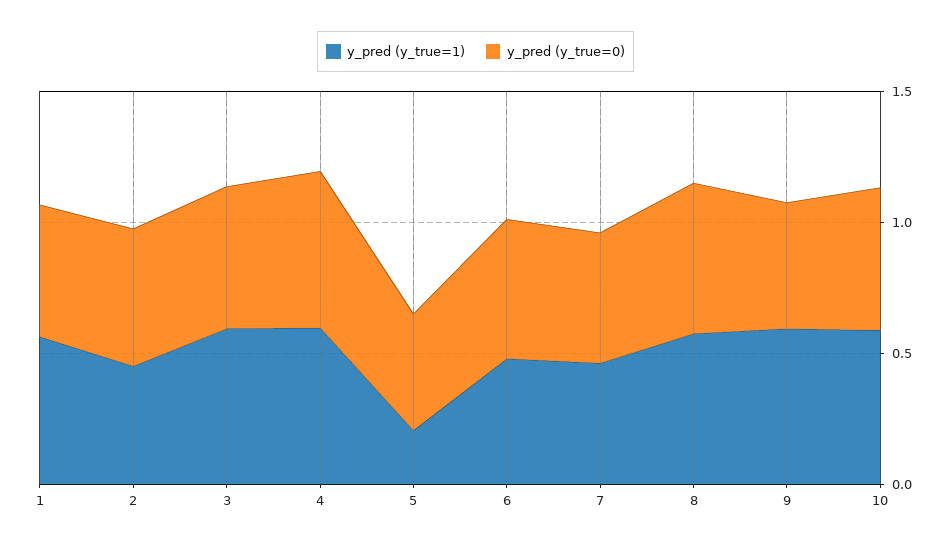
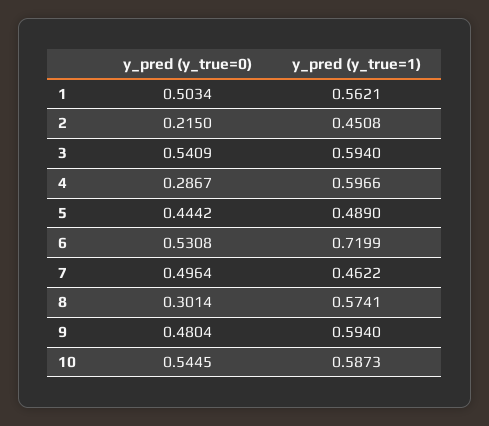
  {
    "y_pred (y_true=1)": {
      "1": 0.5621,
      "2": 0.4508,
      "3": 0.594,
      "4": 0.5966,
-     "5": 0.2,
+     "5": 0.489,
-     "6": 0.5,
+     "6": 0.7199,
      "7": 0.4622,
      "8": 0.5741,
      "9": 0.594,
      "10": 0.5873
    },
    "y_pred (y_true=0)": {
      "1": 0.5034,
-     "2": 0.5,
+     "2": 0.215,
      "3": 0.5409,
-     "4": 0.6,
+     "4": 0.2867,
      "5": 0.4442,
      "6": 0.5308,
      "7": 0.4964,
-     "8": 0.6,
+     "8": 0.3014,
      "9": 0.4804,
      "10": 0.5445
    }
  }

